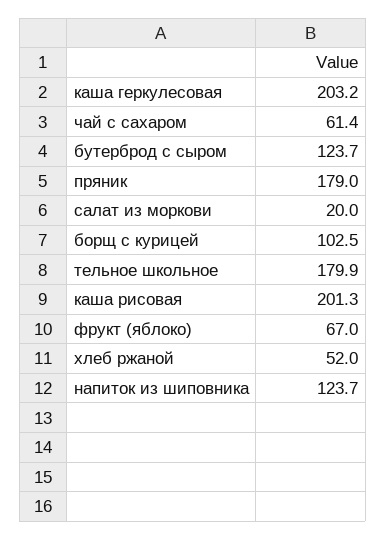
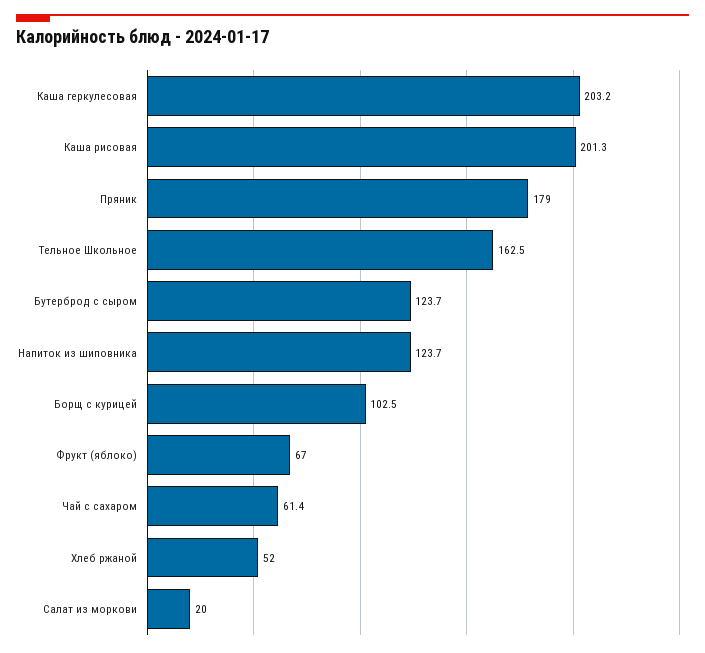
  {
    "каша геркулесовая": 203.2,
    "чай с сахаром": 61.4,
    "бутерброд с сыром": 123.7,
    "пряник": 179,
    "салат из моркови": 20,
    "борщ с курицей": 102.5,
-   "тельное школьное": 179.9,
+   "тельное школьное": 162.5,
    "каша рисовая": 201.3,
    "фрукт (яблоко)": 67,
    "хлеб ржаной": 52,
    "напиток из шиповника": 123.7
  }

